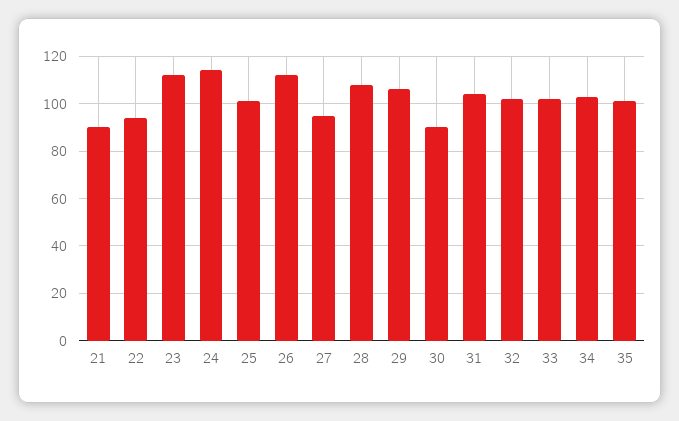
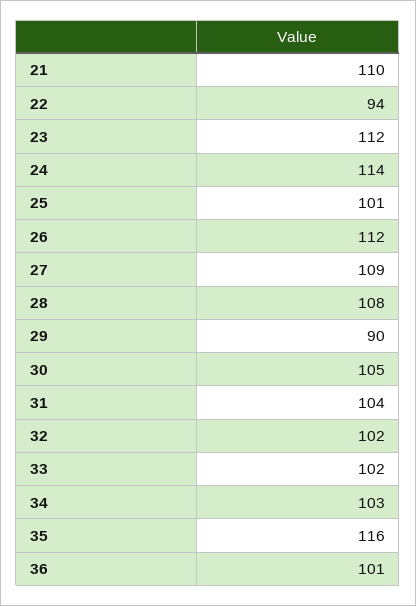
  {
-   "21": 90,
+   "21": 110,
    "22": 94,
    "23": 112,
    "24": 114,
    "25": 101,
    "26": 112,
-   "27": 95,
+   "27": 109,
    "28": 108,
-   "29": 105,
+   "29": 90,
-   "30": 90,
+   "30": 105,
    "31": 104,
    "32": 102,
    "33": 102,
    "34": 103,
-   "35": 100
+   "35": 116,
+   "36": 101
  }

